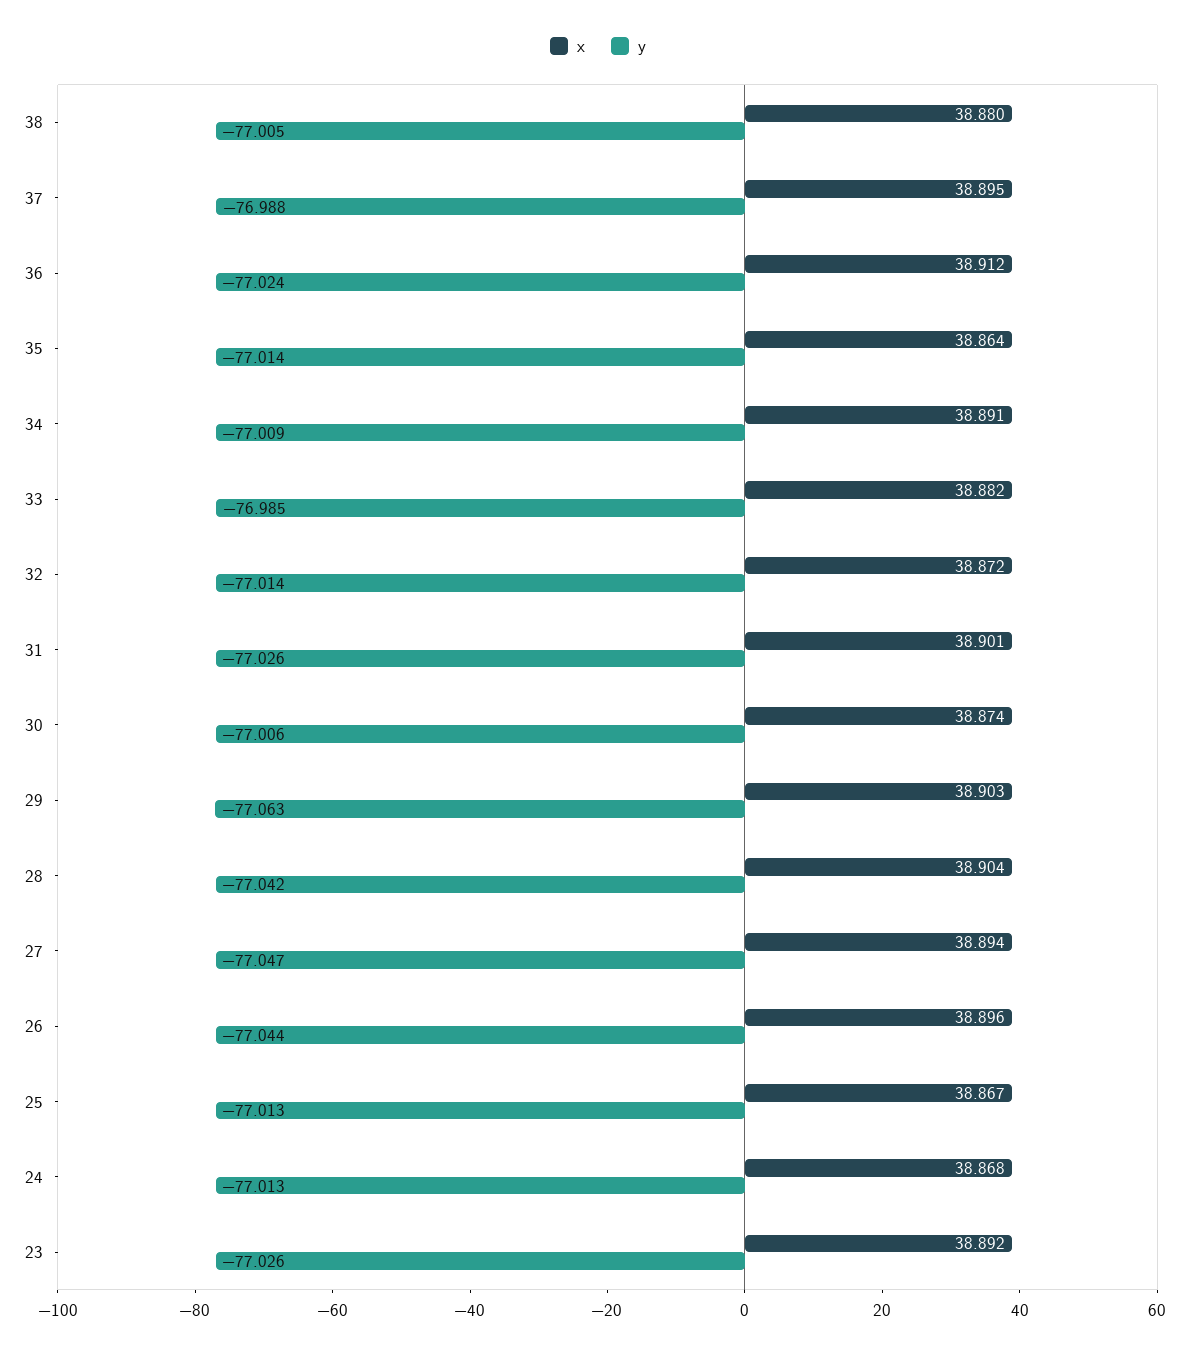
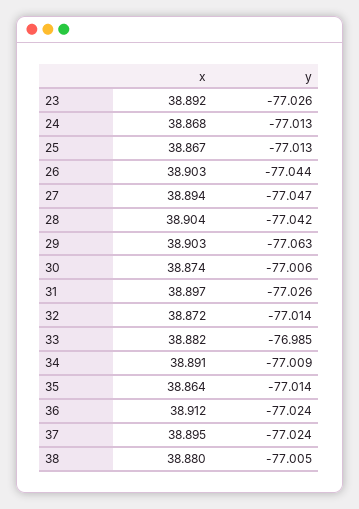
  {
    "x": {
      "38": 38.88,
      "37": 38.895,
      "36": 38.912,
      "35": 38.864,
      "34": 38.891,
      "33": 38.882,
      "32": 38.872,
-     "31": 38.901,
+     "31": 38.897,
      "30": 38.874,
      "29": 38.903,
      "28": 38.904,
      "27": 38.894,
-     "26": 38.896,
+     "26": 38.903,
      "25": 38.867,
      "24": 38.868,
      "23": 38.892
    },
    "y": {
      "38": -77.005,
-     "37": -76.988,
+     "37": -77.024,
      "36": -77.024,
      "35": -77.014,
      "34": -77.009,
      "33": -76.985,
      "32": -77.014,
      "31": -77.026,
      "30": -77.006,
      "29": -77.063,
      "28": -77.042,
      "27": -77.047,
      "26": -77.044,
      "25": -77.013,
      "24": -77.013,
      "23": -77.026
    }
  }

